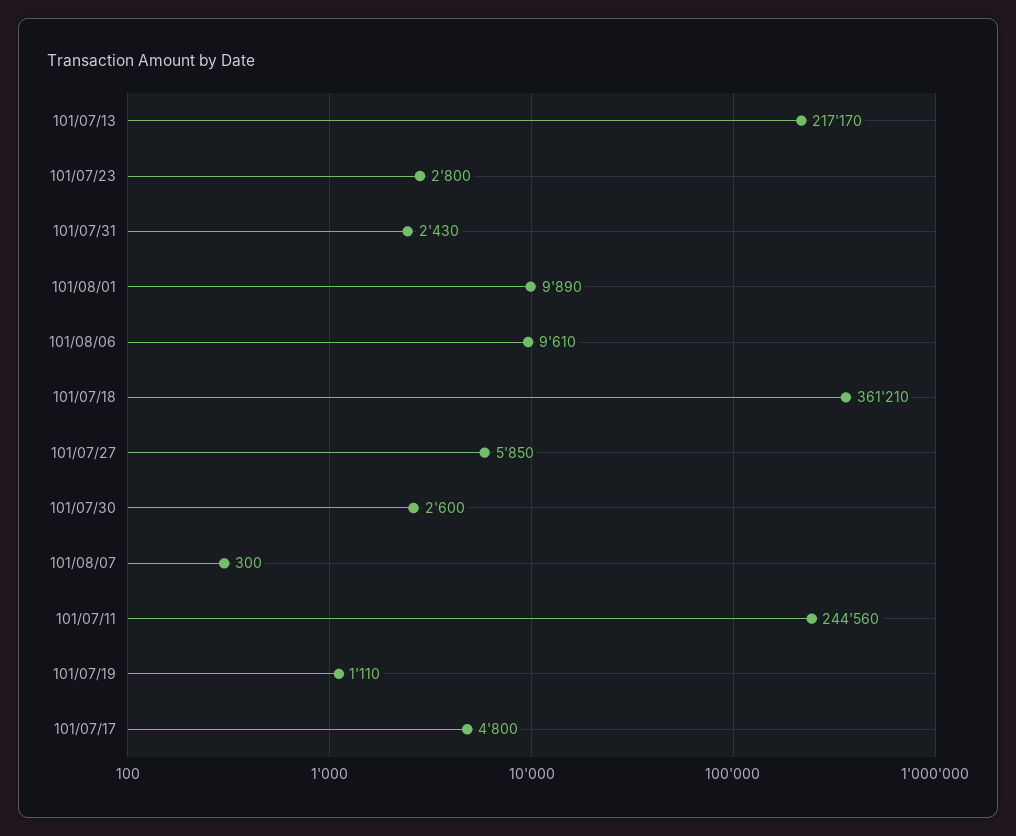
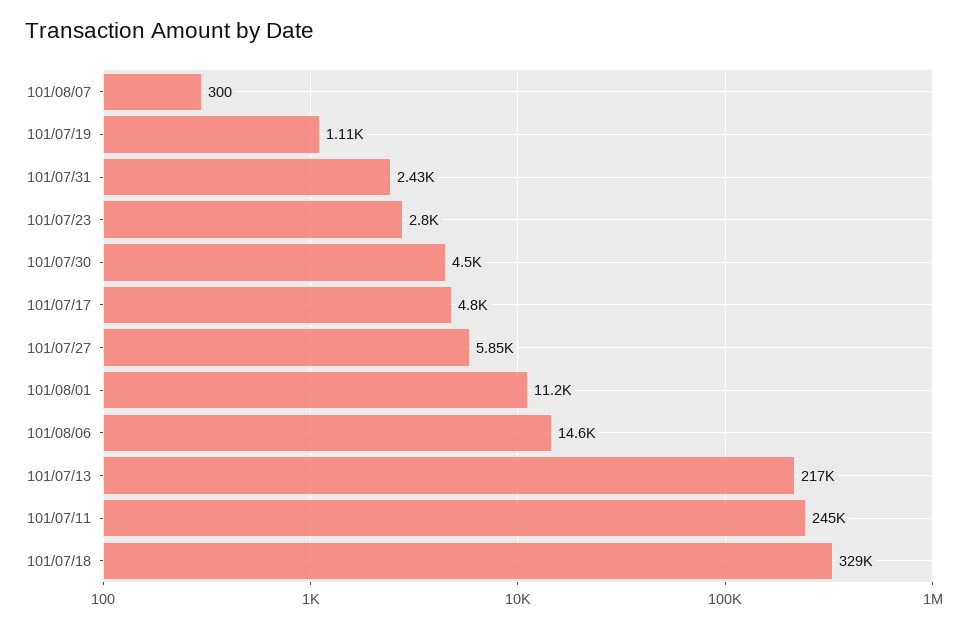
  {
    "101/07/13": 217170,
    "101/07/23": 2800,
    "101/07/31": 2430,
-   "101/08/01": 9890,
+   "101/08/01": 11200,
-   "101/08/06": 9610,
+   "101/08/06": 14600,
-   "101/07/18": 361210,
+   "101/07/18": 329000,
    "101/07/27": 5850,
-   "101/07/30": 2600,
+   "101/07/30": 4500,
    "101/08/07": 300,
    "101/07/11": 244560,
    "101/07/19": 1110,
    "101/07/17": 4800
  }

